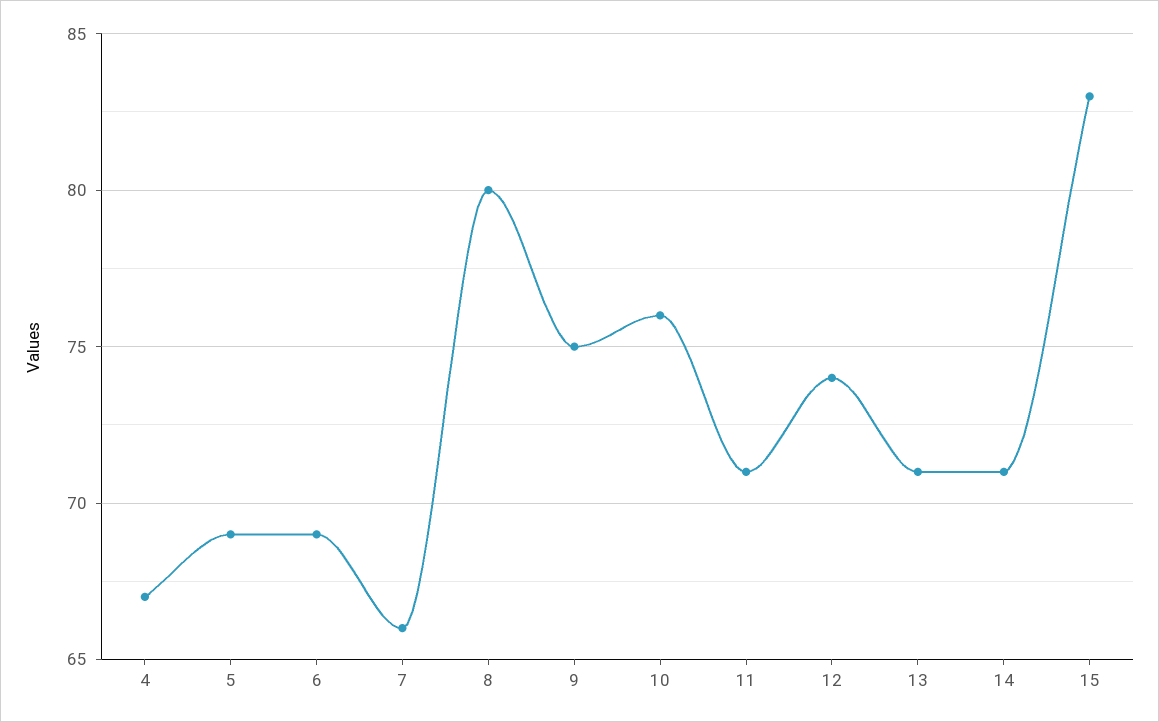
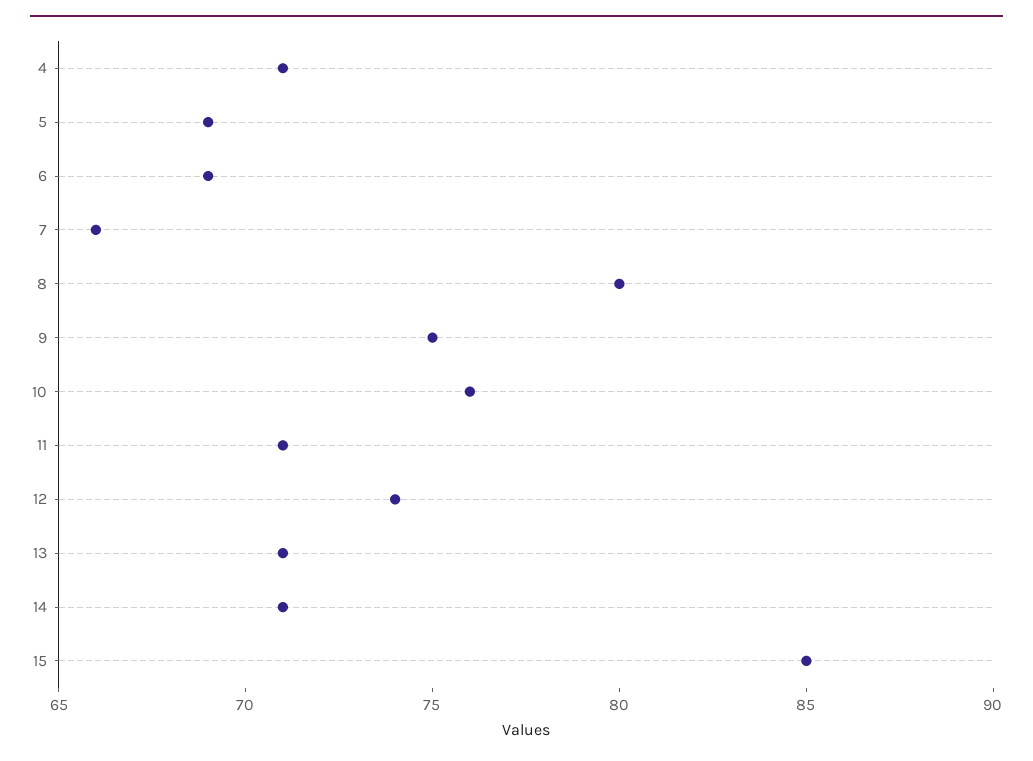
  {
-   "4": 67,
+   "4": 71,
    "5": 69,
    "6": 69,
    "7": 66,
    "8": 80,
    "9": 75,
    "10": 76,
    "11": 71,
    "12": 74,
    "13": 71,
    "14": 71,
-   "15": 83
+   "15": 85
  }

